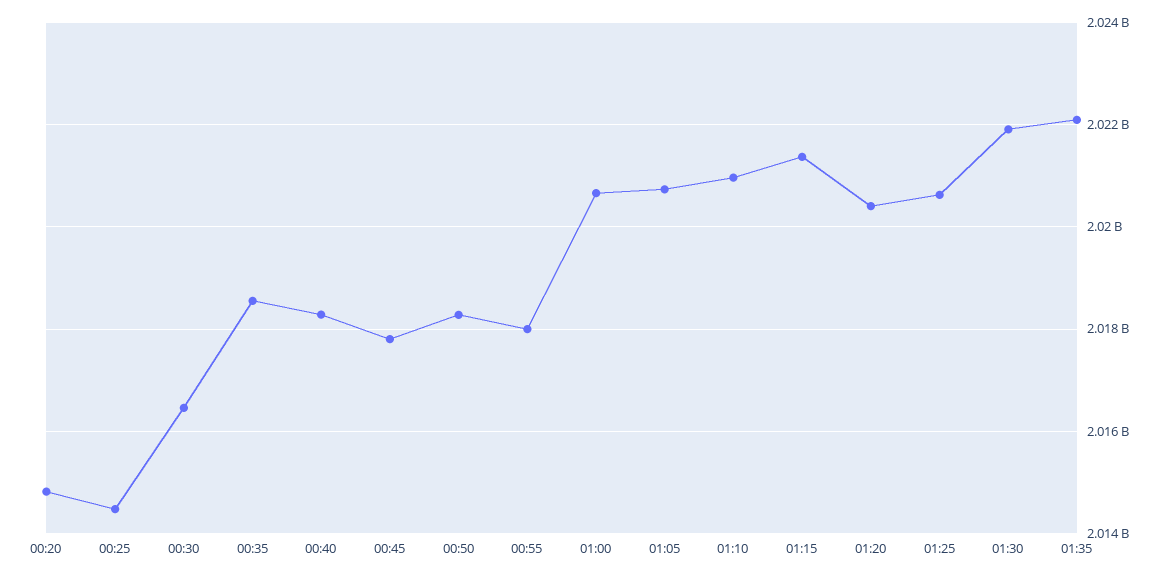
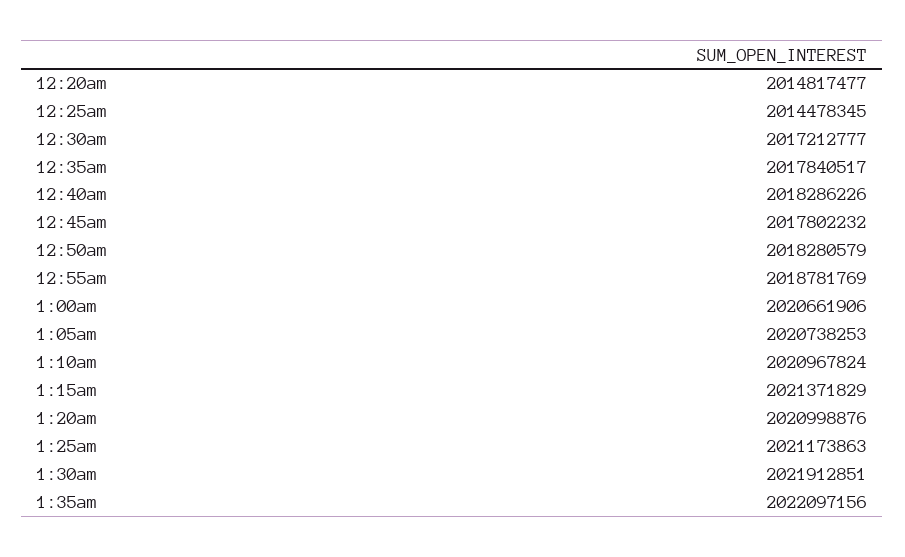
  {
    "00:20": 2014817477,
    "00:25": 2014478345,
-   "00:30": 2016400000,
+   "00:30": 2017212777,
-   "00:35": 2018600000,
+   "00:35": 2017840517,
    "00:40": 2018286226,
    "00:45": 2017802232,
    "00:50": 2018280579,
-   "00:55": 2018000000,
+   "00:55": 2018781769,
    "01:00": 2020661906,
    "01:05": 2020738253,
    "01:10": 2020967824,
    "01:15": 2021371829,
-   "01:20": 2020400000,
+   "01:20": 2020998876,
-   "01:25": 2020600000,
+   "01:25": 2021173863,
    "01:30": 2021912851,
    "01:35": 2022097156
  }

